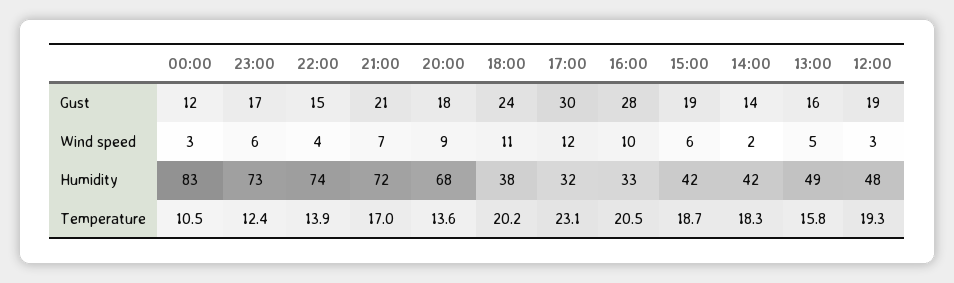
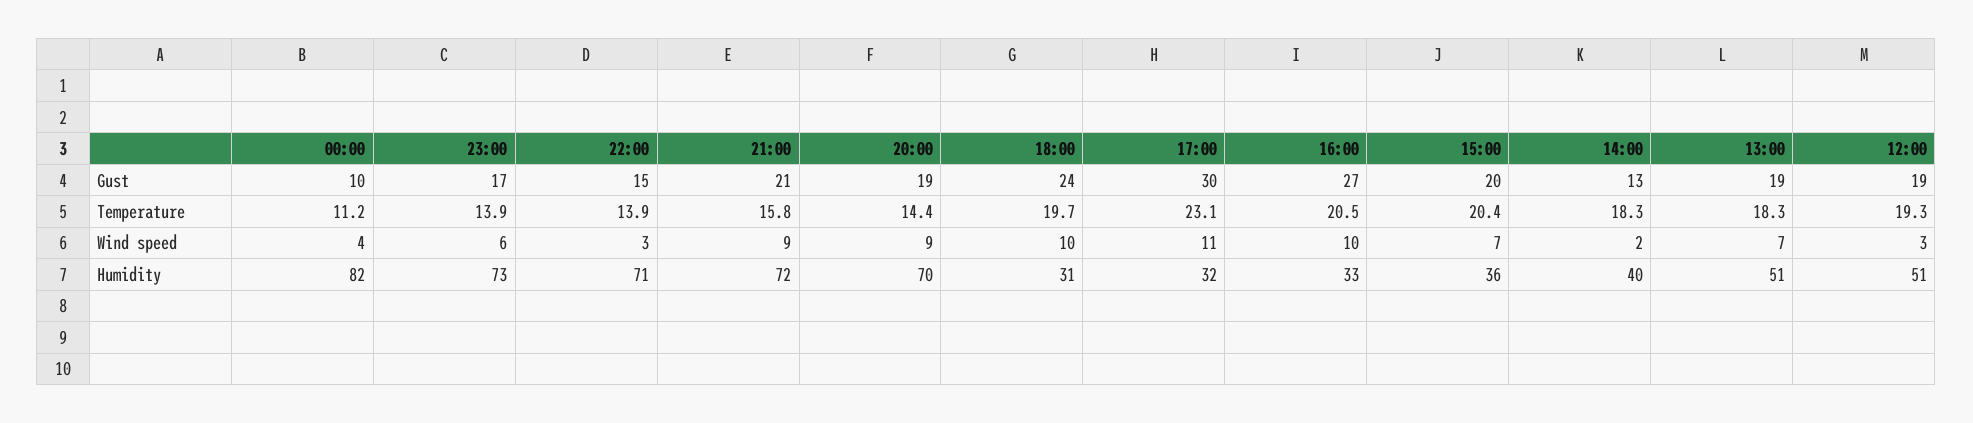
  {
    "00:00": {
-     "Gust": 12,
+     "Gust": 10,
-     "Wind speed": 3,
+     "Wind speed": 4,
-     "Humidity": 83,
+     "Humidity": 82,
-     "Temperature": 10.5
+     "Temperature": 11.2
    },
    "23:00": {
      "Gust": 17,
      "Wind speed": 6,
      "Humidity": 73,
-     "Temperature": 12.4
+     "Temperature": 13.9
    },
    "22:00": {
      "Gust": 15,
-     "Wind speed": 4,
+     "Wind speed": 3,
-     "Humidity": 74,
+     "Humidity": 71,
      "Temperature": 13.9
    },
    "21:00": {
      "Gust": 21,
-     "Wind speed": 7,
+     "Wind speed": 9,
      "Humidity": 72,
-     "Temperature": 17
+     "Temperature": 15.8
    },
    "20:00": {
-     "Gust": 18,
+     "Gust": 19,
      "Wind speed": 9,
-     "Humidity": 68,
+     "Humidity": 70,
-     "Temperature": 13.6
+     "Temperature": 14.4
    },
    "18:00": {
      "Gust": 24,
-     "Wind speed": 11,
+     "Wind speed": 10,
-     "Humidity": 38,
+     "Humidity": 31,
-     "Temperature": 20.2
+     "Temperature": 19.7
    },
    "17:00": {
      "Gust": 30,
-     "Wind speed": 12,
+     "Wind speed": 11,
      "Humidity": 32,
      "Temperature": 23.1
    },
    "16:00": {
-     "Gust": 28,
+     "Gust": 27,
      "Wind speed": 10,
      "Humidity": 33,
      "Temperature": 20.5
    },
    "15:00": {
-     "Gust": 19,
+     "Gust": 20,
-     "Wind speed": 6,
+     "Wind speed": 7,
-     "Humidity": 42,
+     "Humidity": 36,
-     "Temperature": 18.7
+     "Temperature": 20.4
    },
    "14:00": {
-     "Gust": 14,
+     "Gust": 13,
      "Wind speed": 2,
-     "Humidity": 42,
+     "Humidity": 40,
      "Temperature": 18.3
    },
    "13:00": {
-     "Gust": 16,
+     "Gust": 19,
-     "Wind speed": 5,
+     "Wind speed": 7,
-     "Humidity": 49,
+     "Humidity": 51,
-     "Temperature": 15.8
+     "Temperature": 18.3
    },
    "12:00": {
      "Gust": 19,
      "Wind speed": 3,
-     "Humidity": 48,
+     "Humidity": 51,
      "Temperature": 19.3
    }
  }

